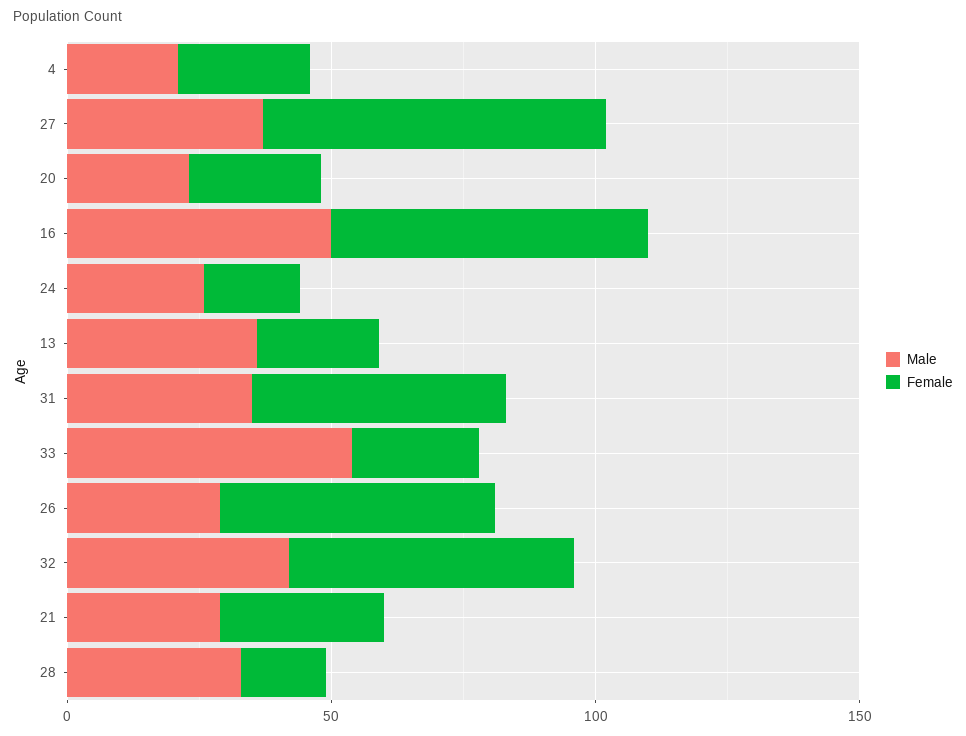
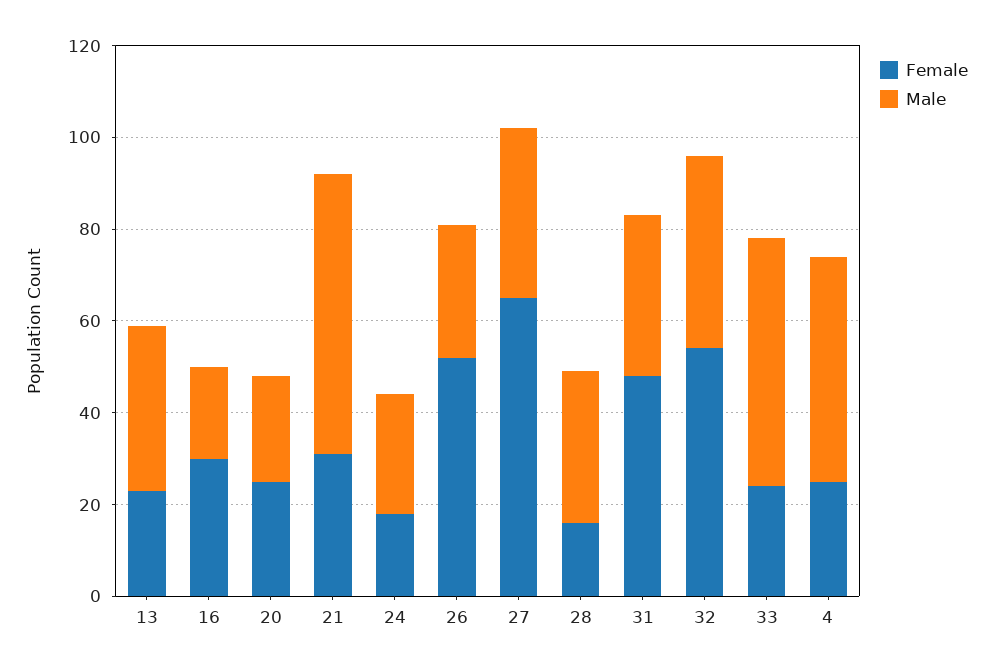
  {
    "Male": {
-     "4": 20,
+     "4": 50,
      "27": 35,
      "20": 25,
-     "16": 50,
+     "16": 20,
      "24": 25,
      "13": 35,
      "31": 35,
      "33": 55,
      "26": 30,
      "32": 40,
-     "21": 30,
+     "21": 60,
      "28": 35
    },
    "Female": {
      "4": 25,
      "27": 65,
      "20": 25,
-     "16": 60,
+     "16": 30,
      "24": 20,
      "13": 25,
      "31": 50,
      "33": 25,
      "26": 50,
      "32": 55,
      "21": 30,
      "28": 15
    }
  }

